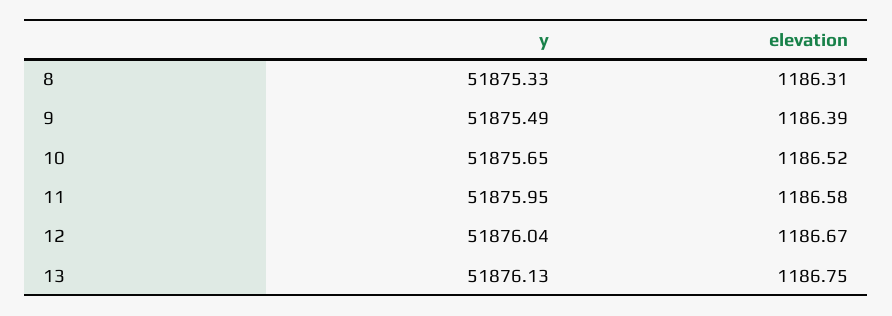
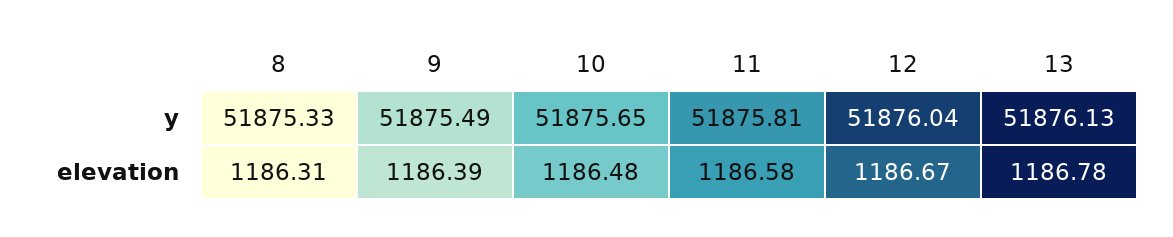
  {
    "y": {
      "8": 51875.33,
      "9": 51875.49,
      "10": 51875.65,
-     "11": 51875.95,
+     "11": 51875.81,
      "12": 51876.04,
      "13": 51876.13
    },
    "elevation": {
      "8": 1186.31,
      "9": 1186.39,
-     "10": 1186.52,
+     "10": 1186.48,
      "11": 1186.58,
      "12": 1186.67,
-     "13": 1186.75
+     "13": 1186.78
    }
  }

